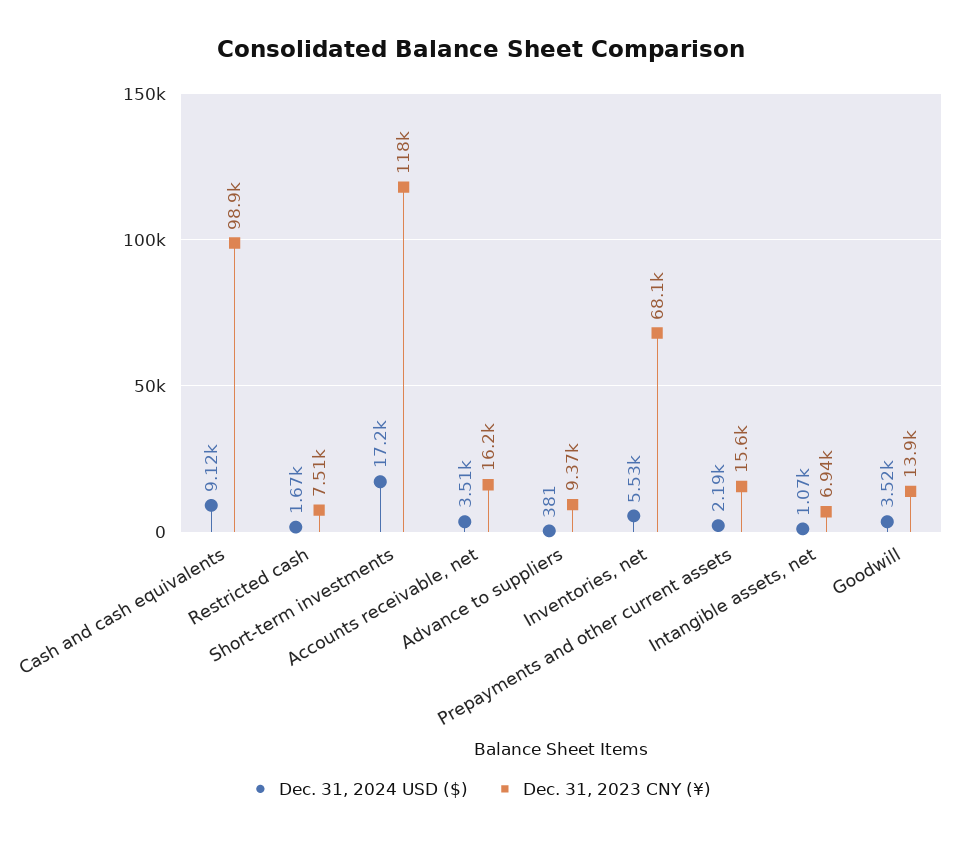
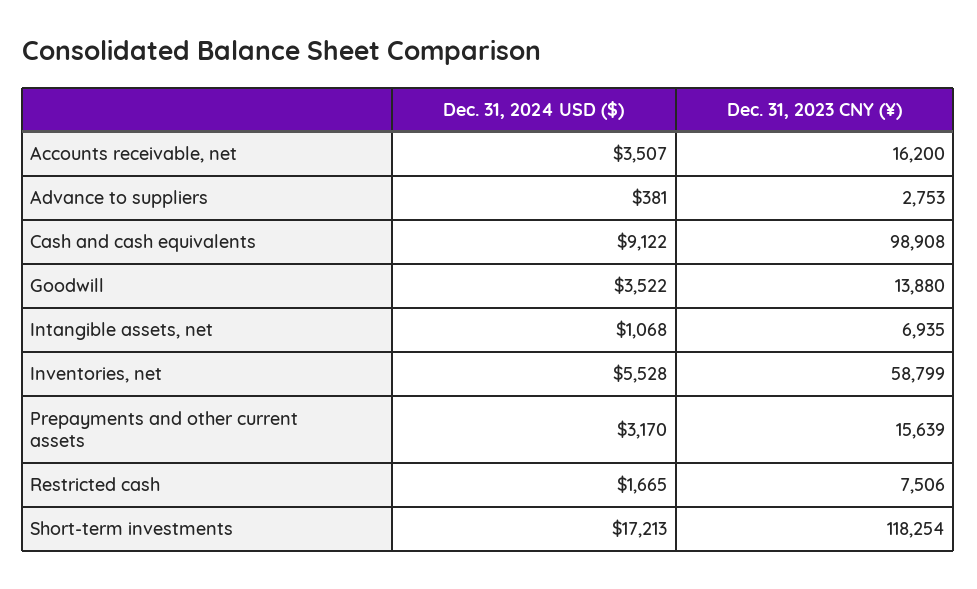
  {
    "Dec. 31, 2024 USD ($)": {
      "Cash and cash equivalents": 9122,
      "Restricted cash": 1665,
      "Short-term investments": 17213,
      "Accounts receivable, net": 3507,
      "Advance to suppliers": 381,
      "Inventories, net": 5528,
-     "Prepayments and other current assets": 2190,
+     "Prepayments and other current assets": 3170,
      "Intangible assets, net": 1068,
      "Goodwill": 3522
    },
    "Dec. 31, 2023 CNY (¥)": {
      "Cash and cash equivalents": 98908,
      "Restricted cash": 7506,
      "Short-term investments": 118254,
      "Accounts receivable, net": 16200,
-     "Advance to suppliers": 9370,
+     "Advance to suppliers": 2753,
-     "Inventories, net": 68100,
+     "Inventories, net": 58799,
      "Prepayments and other current assets": 15639,
      "Intangible assets, net": 6935,
      "Goodwill": 13880
    }
  }

